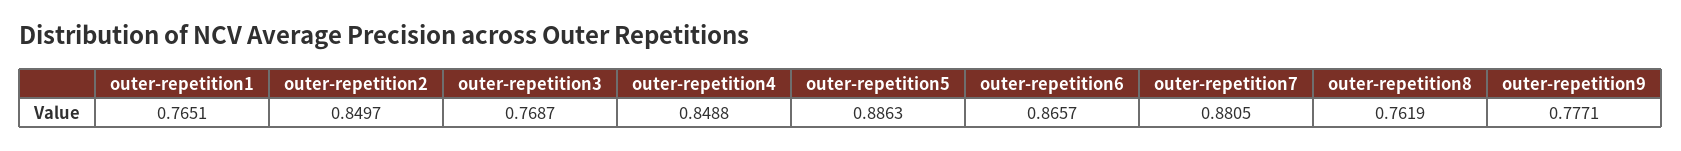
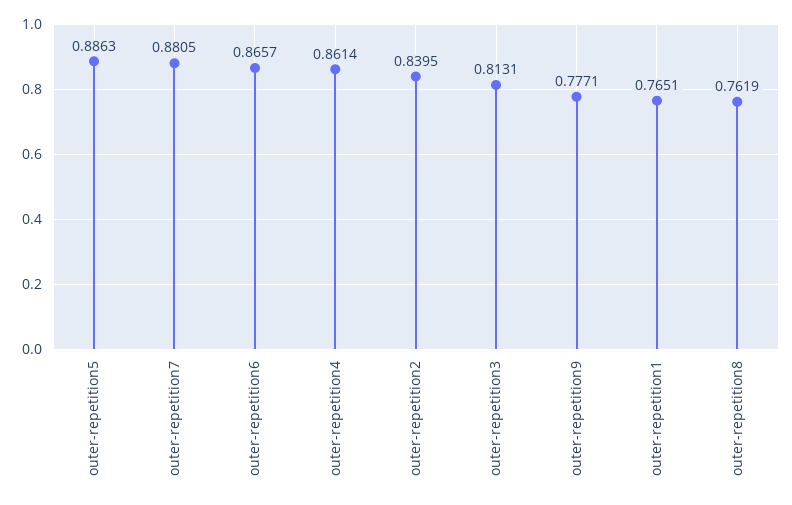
  {
    "outer-repetition1": 0.7651,
-   "outer-repetition2": 0.8497,
+   "outer-repetition2": 0.8395,
-   "outer-repetition3": 0.7687,
+   "outer-repetition3": 0.8131,
-   "outer-repetition4": 0.8488,
+   "outer-repetition4": 0.8614,
    "outer-repetition5": 0.8863,
    "outer-repetition6": 0.8657,
    "outer-repetition7": 0.8805,
    "outer-repetition8": 0.7619,
    "outer-repetition9": 0.7771
  }

